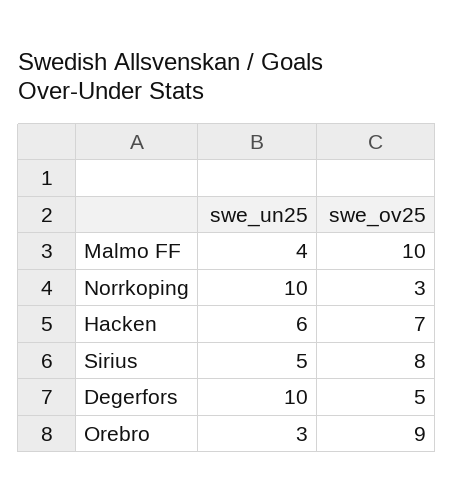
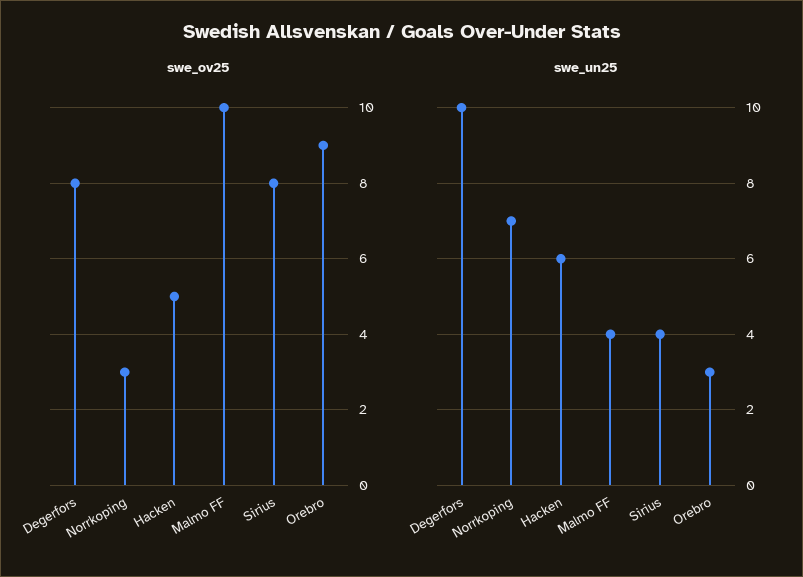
  {
    "swe_un25": {
      "Malmo FF": 4,
-     "Norrkoping": 10,
+     "Norrkoping": 7,
      "Hacken": 6,
-     "Sirius": 5,
+     "Sirius": 4,
      "Degerfors": 10,
      "Orebro": 3
    },
    "swe_ov25": {
      "Malmo FF": 10,
      "Norrkoping": 3,
-     "Hacken": 7,
+     "Hacken": 5,
      "Sirius": 8,
-     "Degerfors": 5,
+     "Degerfors": 8,
      "Orebro": 9
    }
  }

